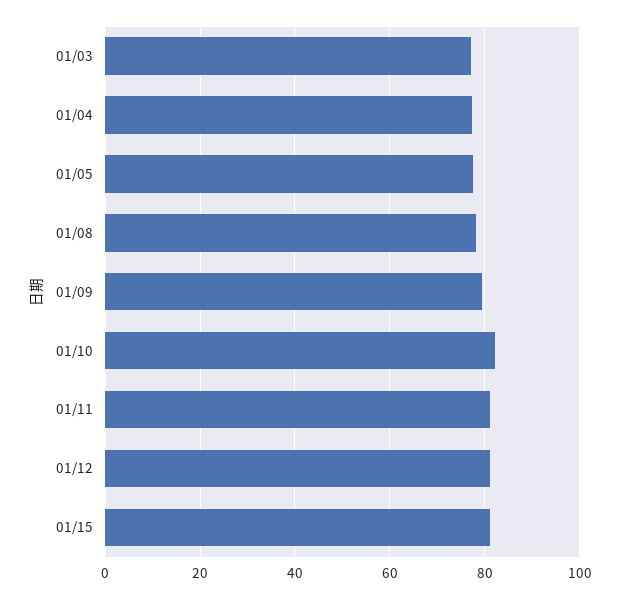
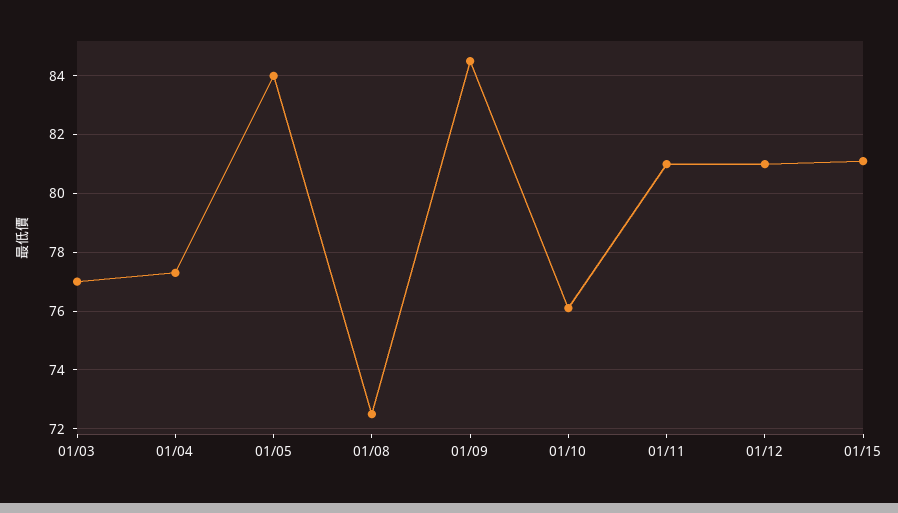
  {
    "01/03": 77,
    "01/04": 77.5,
-   "01/05": 78,
+   "01/05": 84,
-   "01/08": 78,
+   "01/08": 72.5,
-   "01/09": 80,
+   "01/09": 84.5,
-   "01/10": 82,
+   "01/10": 76,
    "01/11": 81,
    "01/12": 81,
    "01/15": 81
  }

